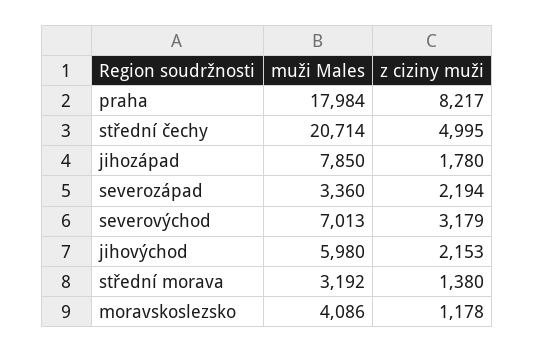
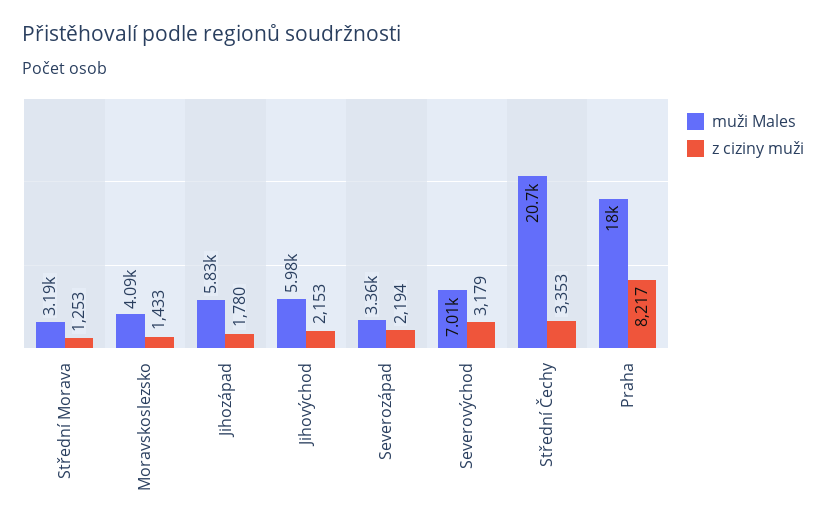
  {
    "muži Males": {
      "praha": 17984,
      "střední čechy": 20714,
-     "jihozápad": 7850,
+     "jihozápad": 5830,
      "severozápad": 3360,
      "severovýchod": 7013,
      "jihovýchod": 5980,
      "střední morava": 3192,
      "moravskoslezsko": 4086
    },
    "z ciziny muži": {
      "praha": 8217,
-     "střední čechy": 4995,
+     "střední čechy": 3353,
      "jihozápad": 1780,
      "severozápad": 2194,
      "severovýchod": 3179,
      "jihovýchod": 2153,
-     "střední morava": 1380,
+     "střední morava": 1253,
-     "moravskoslezsko": 1178
+     "moravskoslezsko": 1433
    }
  }

